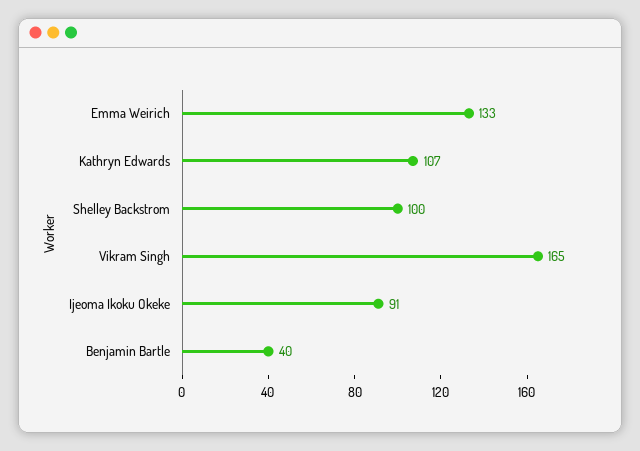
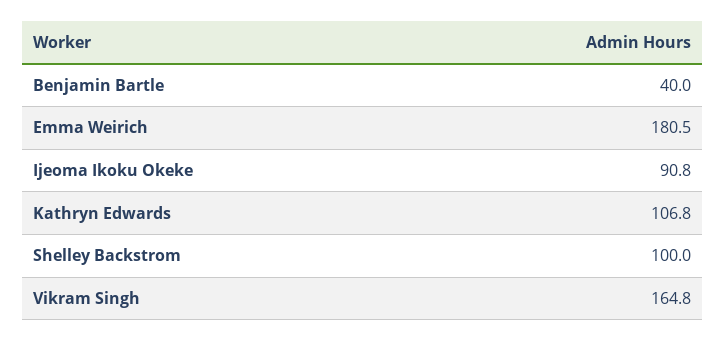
  {
-   "Emma Weirich": 133,
+   "Emma Weirich": 180.5,
    "Kathryn Edwards": 106.8,
    "Shelley Backstrom": 100,
    "Vikram Singh": 164.8,
    "Ijeoma Ikoku Okeke": 90.8,
    "Benjamin Bartle": 40
  }

